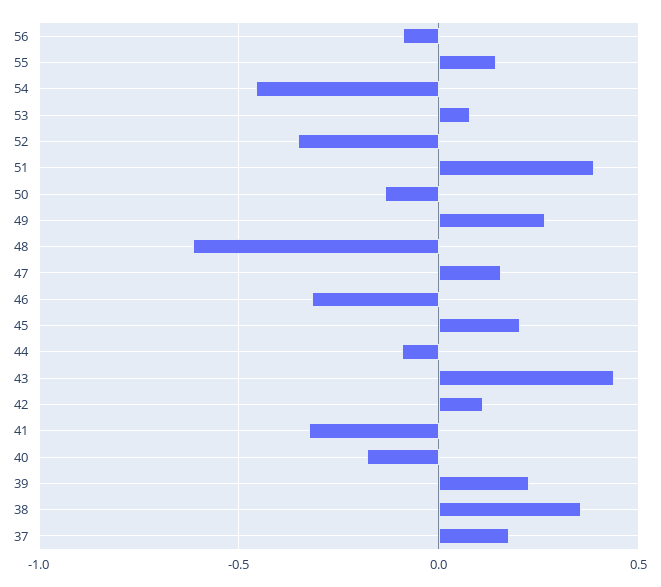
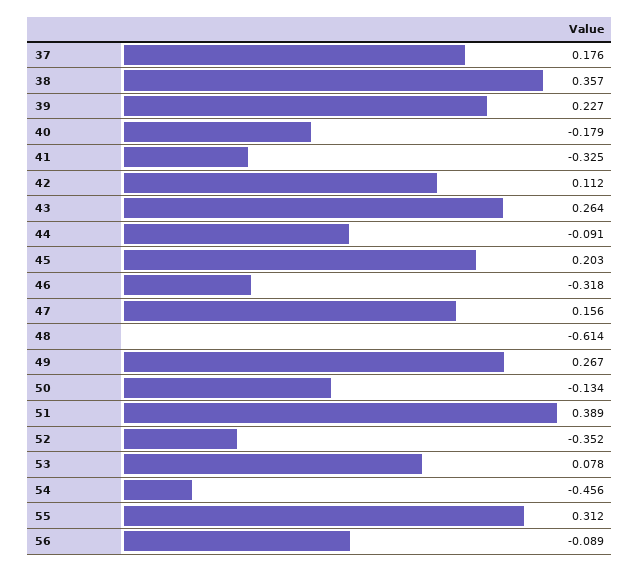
  {
    "56": -0.089,
-   "55": 0.15,
+   "55": 0.312,
    "54": -0.456,
    "53": 0.078,
    "52": -0.352,
    "51": 0.389,
    "50": -0.134,
    "49": 0.267,
    "48": -0.614,
    "47": 0.156,
    "46": -0.318,
    "45": 0.203,
    "44": -0.091,
-   "43": 0.45,
+   "43": 0.264,
    "42": 0.112,
    "41": -0.325,
    "40": -0.179,
    "39": 0.227,
    "38": 0.357,
    "37": 0.176
  }

